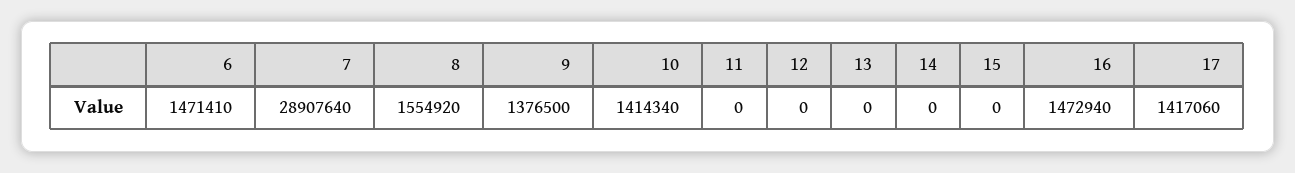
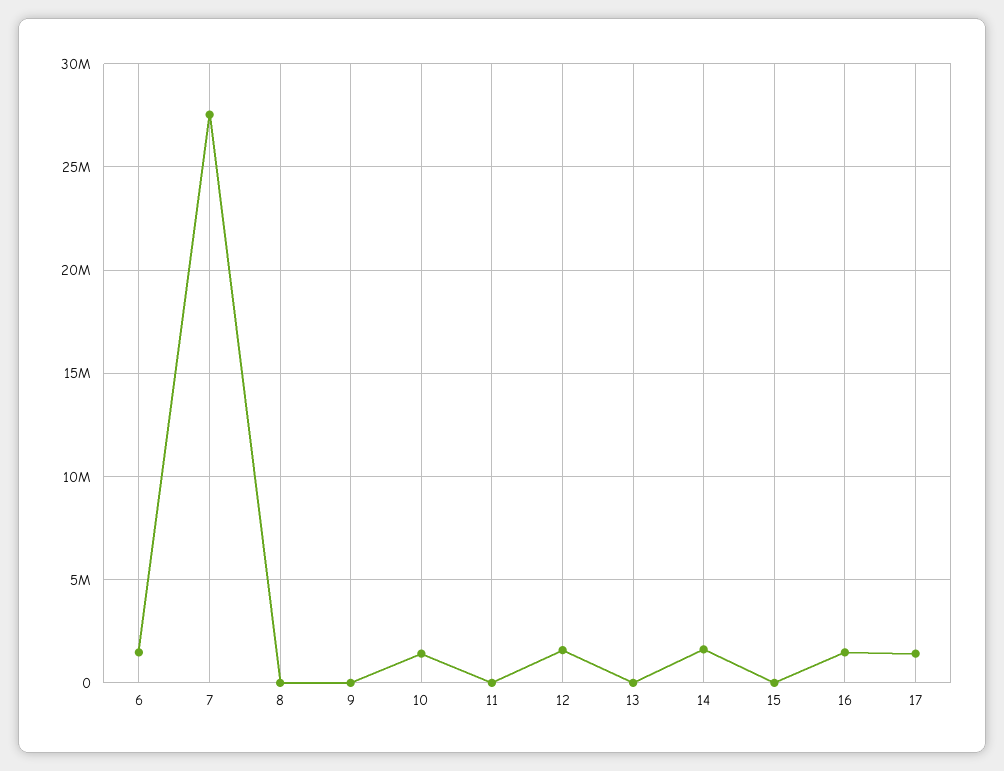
  {
    "6": 1471410,
-   "7": 28907640,
+   "7": 27500000,
-   "8": 1554920,
+   "8": 0,
-   "9": 1376500,
+   "9": 0,
    "10": 1414340,
    "11": 0,
-   "12": 0,
+   "12": 1500000,
    "13": 0,
-   "14": 0,
+   "14": 1500000,
    "15": 0,
    "16": 1472940,
    "17": 1417060
  }

